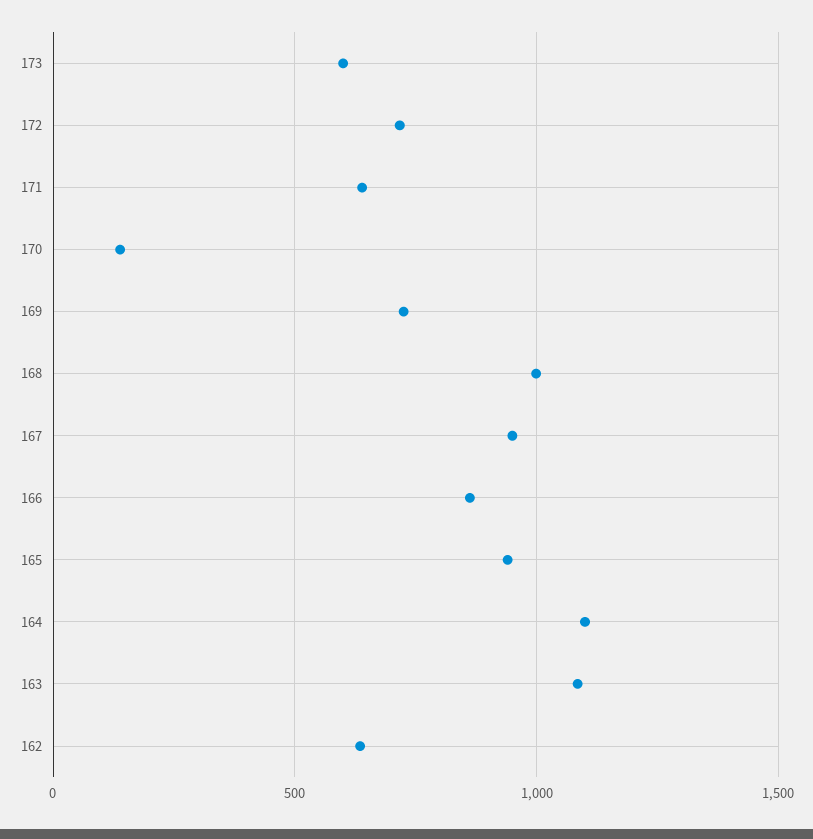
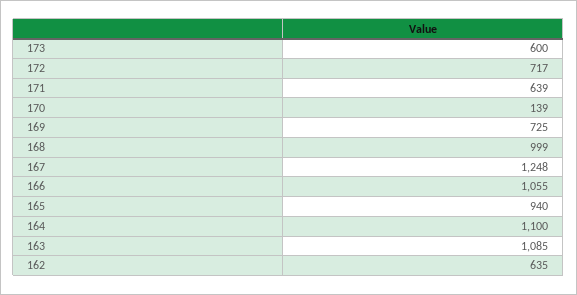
  {
    "173": 600,
    "172": 717,
    "171": 639,
    "170": 139,
    "169": 725,
    "168": 999,
-   "167": 950,
+   "167": 1248,
-   "166": 850,
+   "166": 1055,
    "165": 940,
    "164": 1100,
    "163": 1085,
    "162": 635
  }

